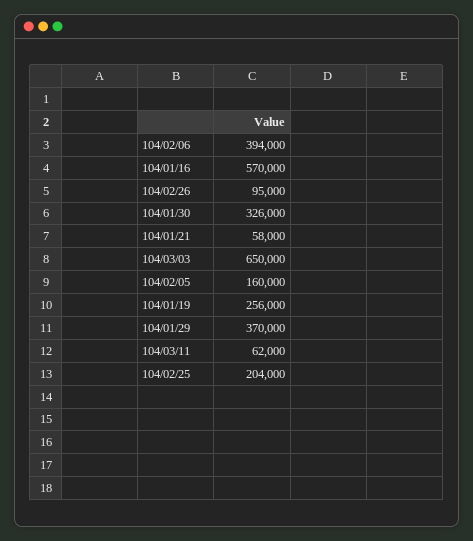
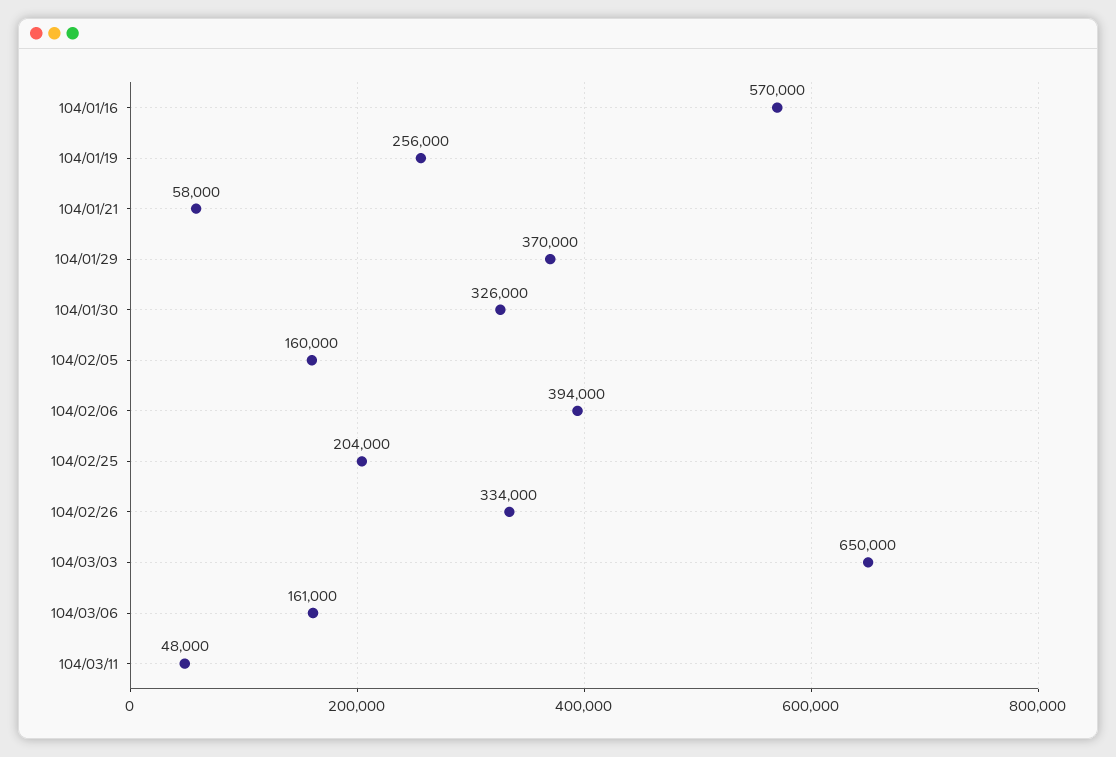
  {
    "104/02/06": 394000,
    "104/01/16": 570000,
-   "104/02/26": 95000,
+   "104/02/26": 334000,
    "104/01/30": 326000,
    "104/01/21": 58000,
    "104/03/03": 650000,
    "104/02/05": 160000,
    "104/01/19": 256000,
    "104/01/29": 370000,
-   "104/03/11": 62000,
+   "104/03/11": 48000,
-   "104/02/25": 204000
+   "104/02/25": 204000,
+   "104/03/06": 161000
  }

